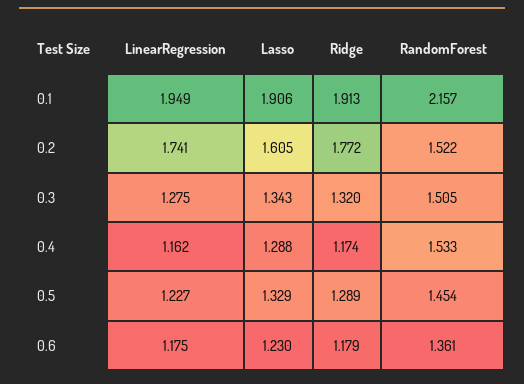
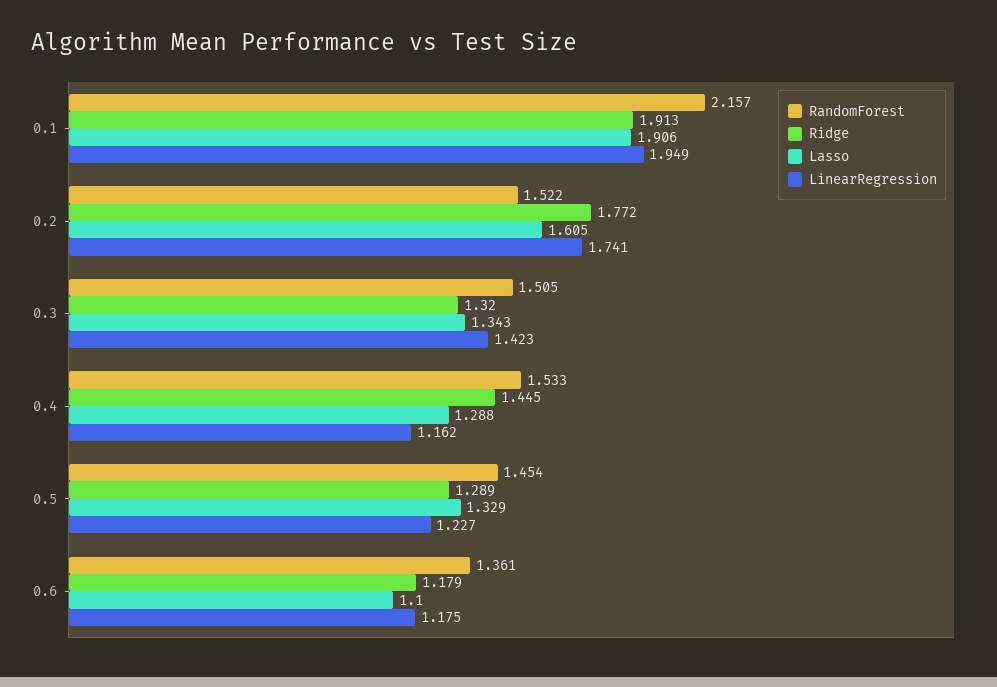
  {
    "LinearRegression": {
      "0.1": 1.949,
      "0.2": 1.741,
-     "0.3": 1.275,
+     "0.3": 1.423,
      "0.4": 1.162,
      "0.5": 1.227,
      "0.6": 1.175
    },
    "Lasso": {
      "0.1": 1.906,
      "0.2": 1.605,
      "0.3": 1.343,
      "0.4": 1.288,
      "0.5": 1.329,
-     "0.6": 1.23
+     "0.6": 1.1
    },
    "Ridge": {
      "0.1": 1.913,
      "0.2": 1.772,
      "0.3": 1.32,
-     "0.4": 1.174,
+     "0.4": 1.445,
      "0.5": 1.289,
      "0.6": 1.179
    },
    "RandomForest": {
      "0.1": 2.157,
      "0.2": 1.522,
      "0.3": 1.505,
      "0.4": 1.533,
      "0.5": 1.454,
      "0.6": 1.361
    }
  }

